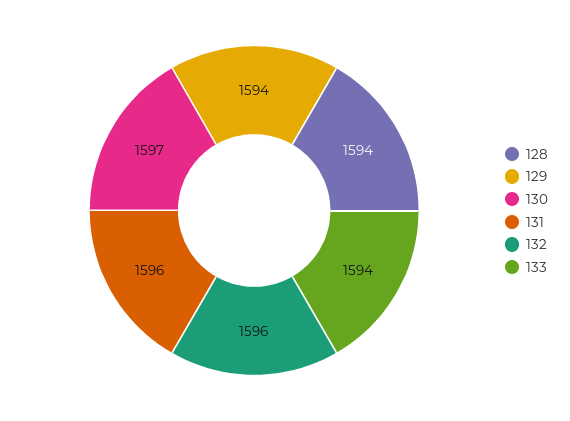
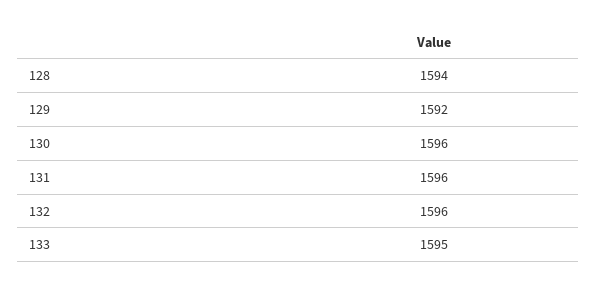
  {
    "128": 1594,
-   "129": 1594,
+   "129": 1592,
-   "130": 1597,
+   "130": 1596,
    "131": 1596,
    "132": 1596,
-   "133": 1594
+   "133": 1595
  }

